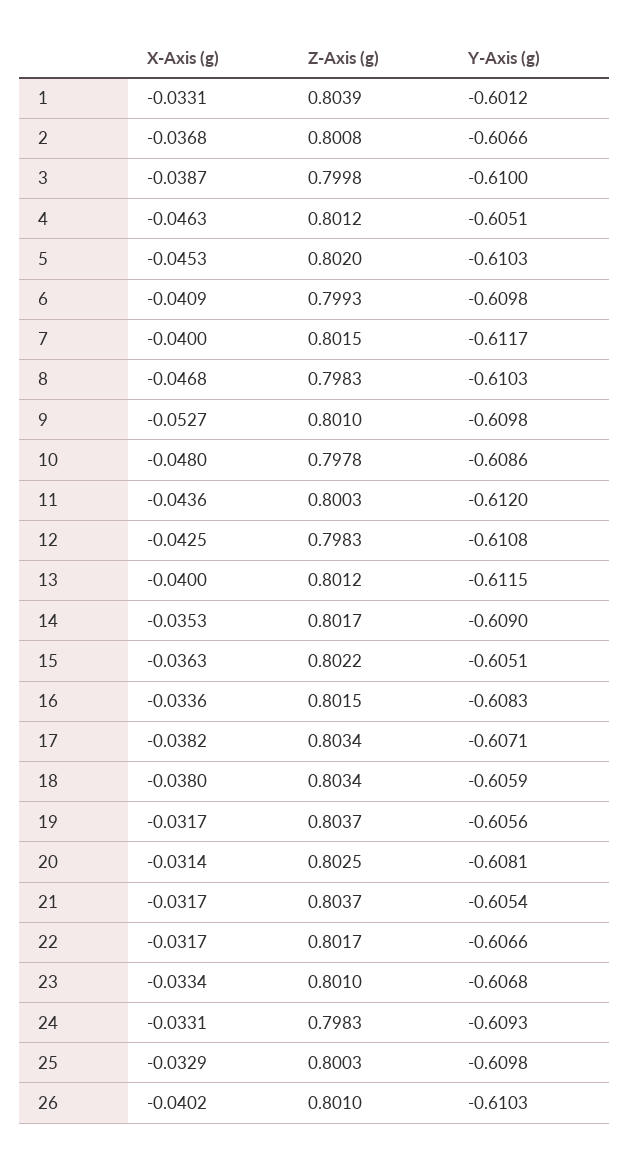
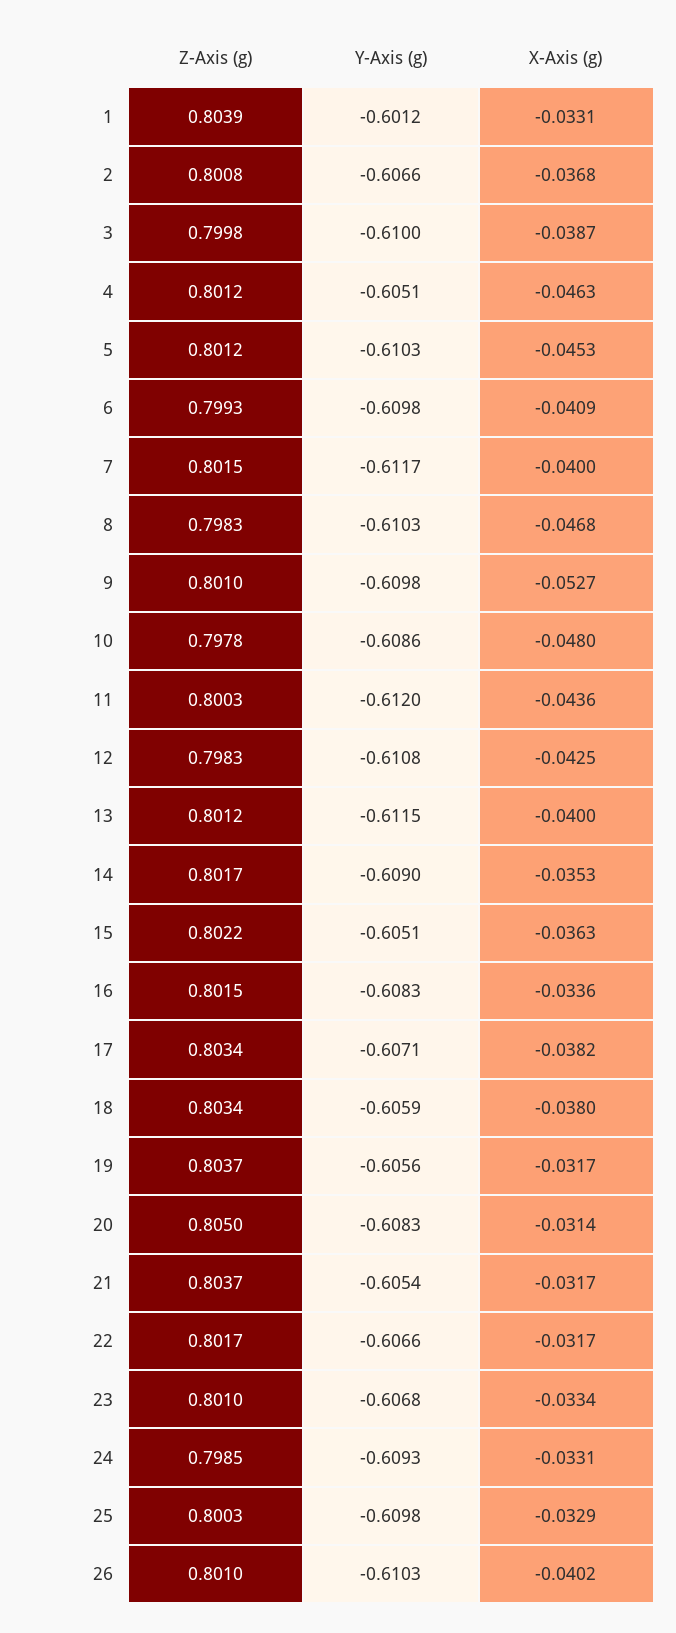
  {
    "X-Axis (g)": {
      "1": -0.0331,
      "2": -0.0368,
      "3": -0.0387,
      "4": -0.0463,
      "5": -0.0453,
      "6": -0.0409,
      "7": -0.04,
      "8": -0.0468,
      "9": -0.0527,
      "10": -0.048,
      "11": -0.0436,
      "12": -0.0425,
      "13": -0.04,
      "14": -0.0353,
      "15": -0.0363,
      "16": -0.0336,
      "17": -0.0382,
      "18": -0.038,
      "19": -0.0317,
      "20": -0.0314,
      "21": -0.0317,
      "22": -0.0317,
      "23": -0.0334,
      "24": -0.0331,
      "25": -0.0329,
      "26": -0.0402
    },
    "Z-Axis (g)": {
      "1": 0.8039,
      "2": 0.8008,
      "3": 0.7998,
      "4": 0.8012,
-     "5": 0.802,
+     "5": 0.8012,
      "6": 0.7993,
      "7": 0.8015,
      "8": 0.7983,
      "9": 0.801,
      "10": 0.7978,
      "11": 0.8003,
      "12": 0.7983,
      "13": 0.8012,
      "14": 0.8017,
      "15": 0.8022,
      "16": 0.8015,
      "17": 0.8034,
      "18": 0.8034,
      "19": 0.8037,
-     "20": 0.8025,
+     "20": 0.805,
      "21": 0.8037,
      "22": 0.8017,
      "23": 0.801,
-     "24": 0.7983,
+     "24": 0.7985,
      "25": 0.8003,
      "26": 0.801
    },
    "Y-Axis (g)": {
      "1": -0.6012,
      "2": -0.6066,
      "3": -0.61,
      "4": -0.6051,
      "5": -0.6103,
      "6": -0.6098,
      "7": -0.6117,
      "8": -0.6103,
      "9": -0.6098,
      "10": -0.6086,
      "11": -0.612,
      "12": -0.6108,
      "13": -0.6115,
      "14": -0.609,
      "15": -0.6051,
      "16": -0.6083,
      "17": -0.6071,
      "18": -0.6059,
      "19": -0.6056,
-     "20": -0.6081,
+     "20": -0.6083,
      "21": -0.6054,
      "22": -0.6066,
      "23": -0.6068,
      "24": -0.6093,
      "25": -0.6098,
      "26": -0.6103
    }
  }

